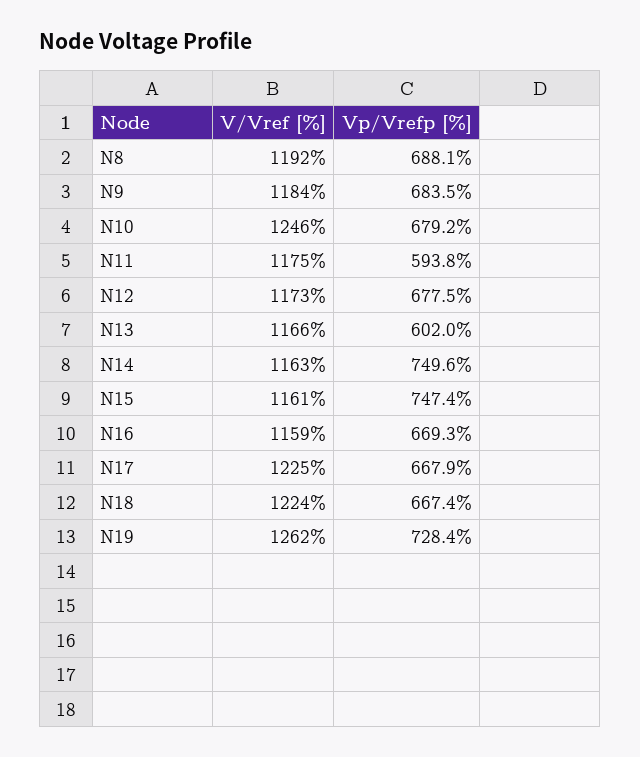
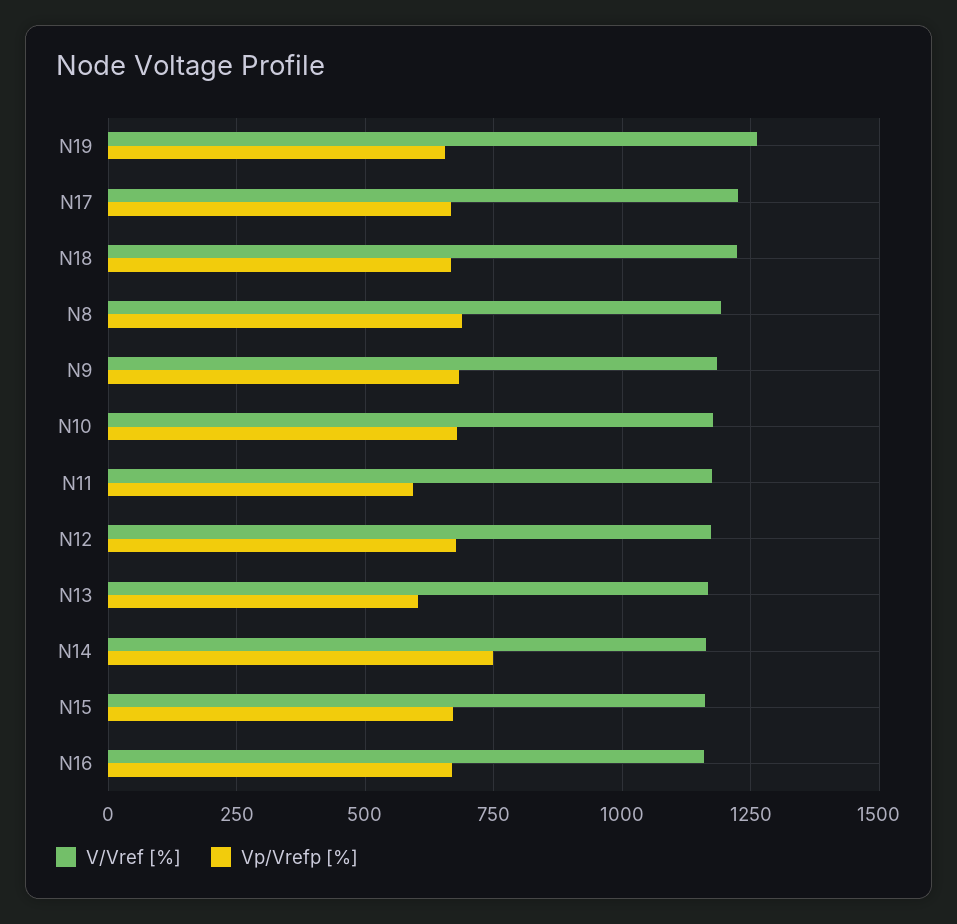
  {
    "V/Vref [%]": {
      "N8": 1192,
      "N9": 1184,
-     "N10": 1246,
+     "N10": 1175,
      "N11": 1175,
      "N12": 1173,
      "N13": 1166,
      "N14": 1163,
      "N15": 1161,
      "N16": 1159,
      "N17": 1225,
      "N18": 1224,
      "N19": 1262
    },
    "Vp/Vrefp [%]": {
      "N8": 688.1,
      "N9": 683.5,
      "N10": 679.2,
      "N11": 593.8,
      "N12": 677.5,
      "N13": 602,
      "N14": 749.6,
-     "N15": 747.4,
+     "N15": 675,
      "N16": 669.3,
      "N17": 667.9,
      "N18": 667.4,
-     "N19": 728.4
+     "N19": 650
    }
  }

